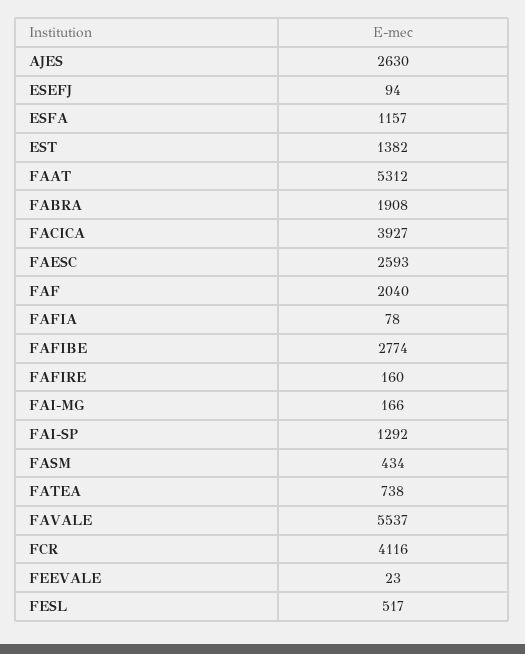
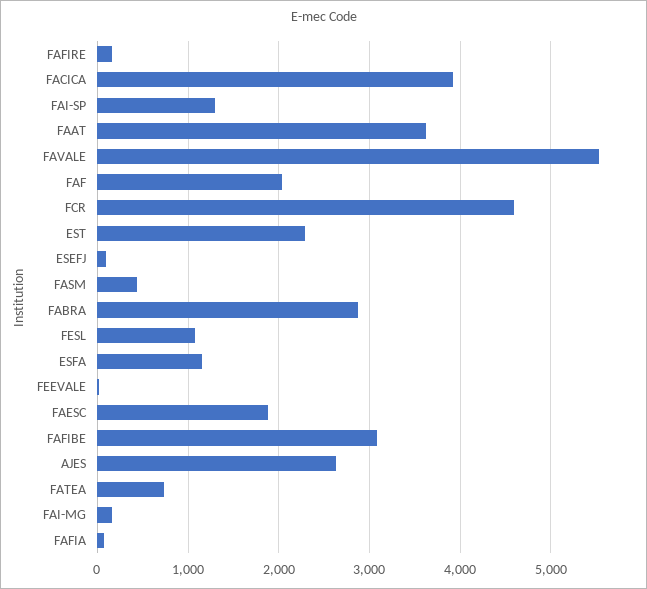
  {
    "AJES": 2630,
    "ESEFJ": 94,
    "ESFA": 1157,
-   "EST": 1382,
+   "EST": 2300,
-   "FAAT": 5312,
+   "FAAT": 3600,
-   "FABRA": 1908,
+   "FABRA": 2900,
    "FACICA": 3927,
-   "FAESC": 2593,
+   "FAESC": 1900,
    "FAF": 2040,
    "FAFIA": 78,
-   "FAFIBE": 2774,
+   "FAFIBE": 3100,
    "FAFIRE": 160,
    "FAI-MG": 166,
    "FAI-SP": 1292,
    "FASM": 434,
    "FATEA": 738,
    "FAVALE": 5537,
-   "FCR": 4116,
+   "FCR": 4600,
    "FEEVALE": 23,
-   "FESL": 517
+   "FESL": 1100
  }

